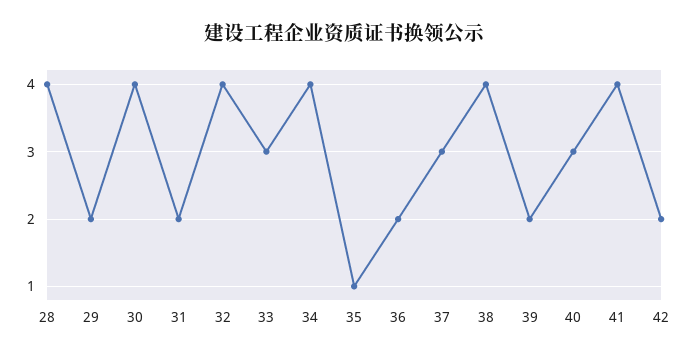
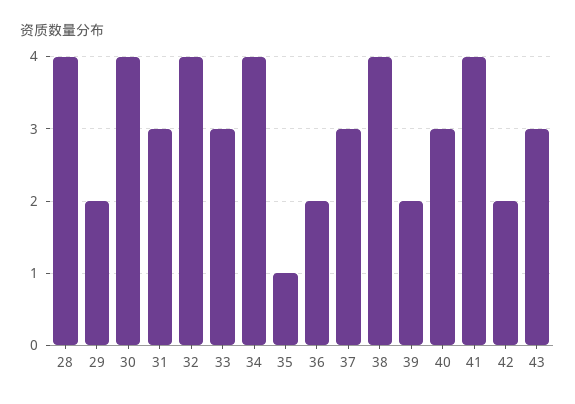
  {
    "28": 4,
    "29": 2,
    "30": 4,
-   "31": 2,
+   "31": 3,
    "32": 4,
    "33": 3,
    "34": 4,
    "35": 1,
    "36": 2,
    "37": 3,
    "38": 4,
    "39": 2,
    "40": 3,
    "41": 4,
-   "42": 2
+   "42": 2,
+   "43": 3
  }

